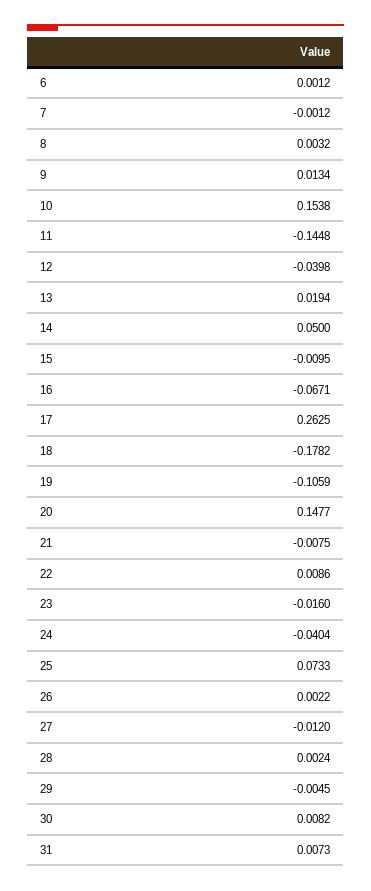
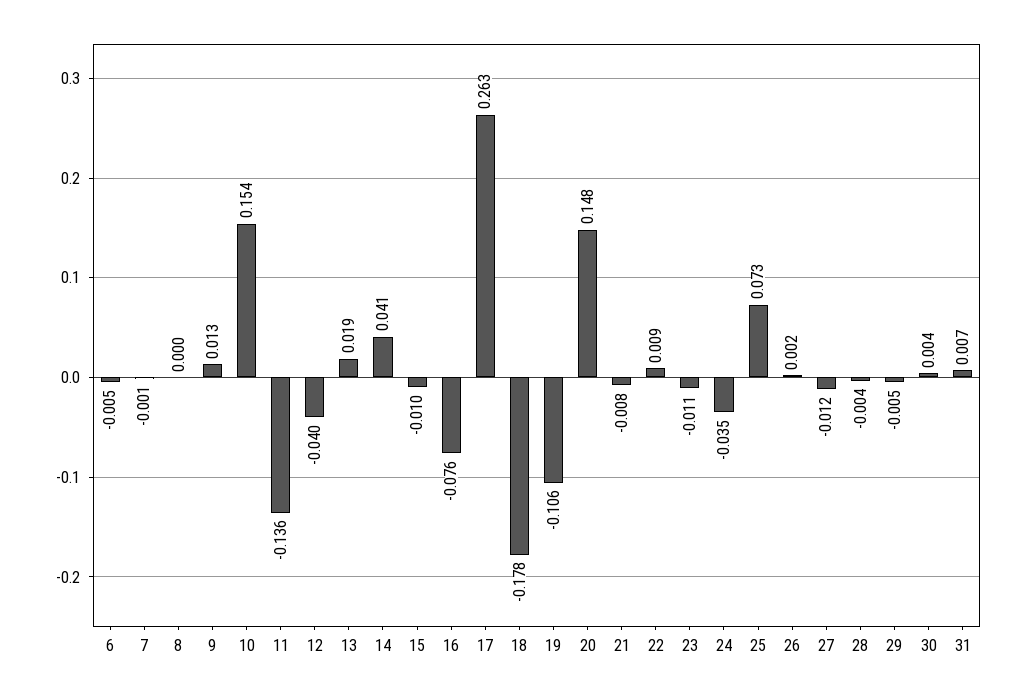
  {
-   "6": 0.0012,
+   "6": -0.005,
    "7": -0.0012,
-   "8": 0.0032,
+   "8": 0,
    "9": 0.0134,
    "10": 0.1538,
-   "11": -0.1448,
+   "11": -0.136,
    "12": -0.0398,
    "13": 0.0194,
-   "14": 0.05,
+   "14": 0.041,
    "15": -0.0095,
-   "16": -0.0671,
+   "16": -0.076,
    "17": 0.2625,
    "18": -0.1782,
    "19": -0.1059,
    "20": 0.1477,
    "21": -0.0075,
    "22": 0.0086,
-   "23": -0.016,
+   "23": -0.011,
-   "24": -0.0404,
+   "24": -0.035,
    "25": 0.0733,
    "26": 0.0022,
    "27": -0.012,
-   "28": 0.0024,
+   "28": -0.004,
    "29": -0.0045,
-   "30": 0.0082,
+   "30": 0.004,
    "31": 0.0073
  }

